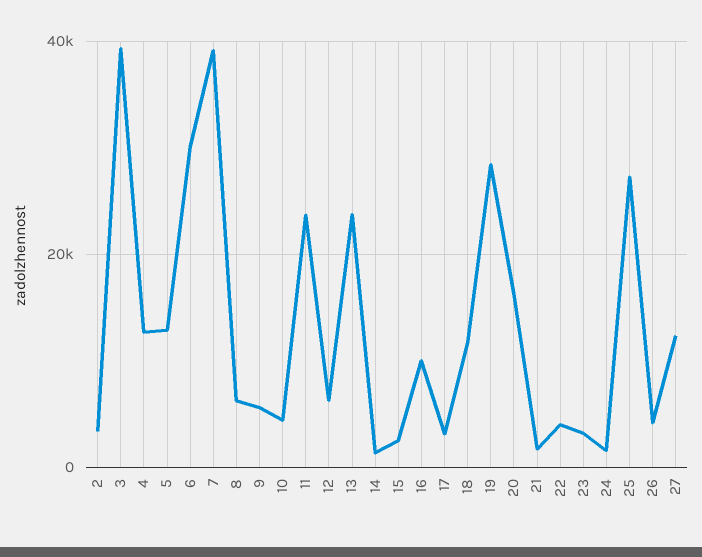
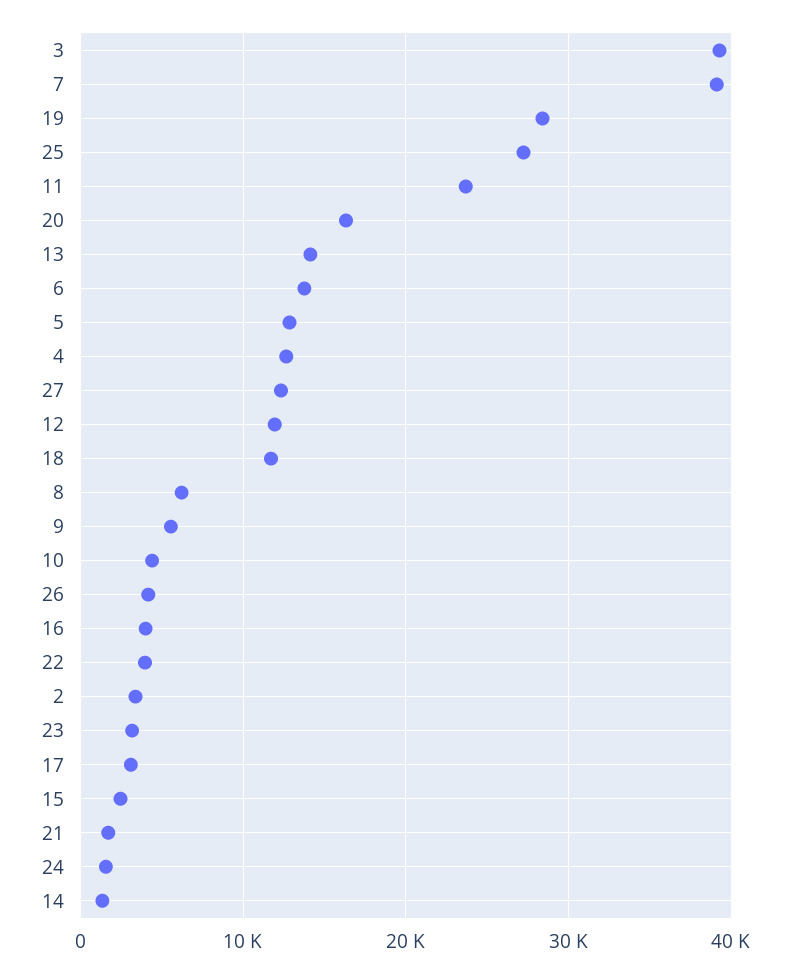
  {
    "2": 3000,
    "3": 39000,
    "4": 13000,
    "5": 13000,
-   "6": 30000,
+   "6": 14000,
    "7": 39000,
    "8": 6000,
    "9": 6000,
    "10": 4000,
    "11": 24000,
-   "12": 6000,
+   "12": 12000,
-   "13": 24000,
+   "13": 14000,
    "14": 1000,
    "15": 2000,
-   "16": 10000,
+   "16": 4000,
    "17": 3000,
    "18": 12000,
    "19": 28000,
    "20": 16000,
    "21": 2000,
    "22": 4000,
    "23": 3000,
    "24": 2000,
    "25": 27000,
    "26": 4000,
    "27": 12000
  }

